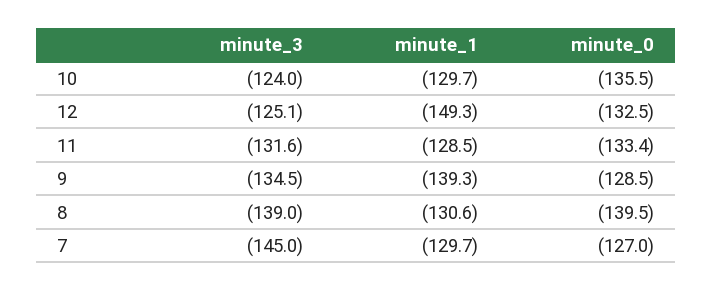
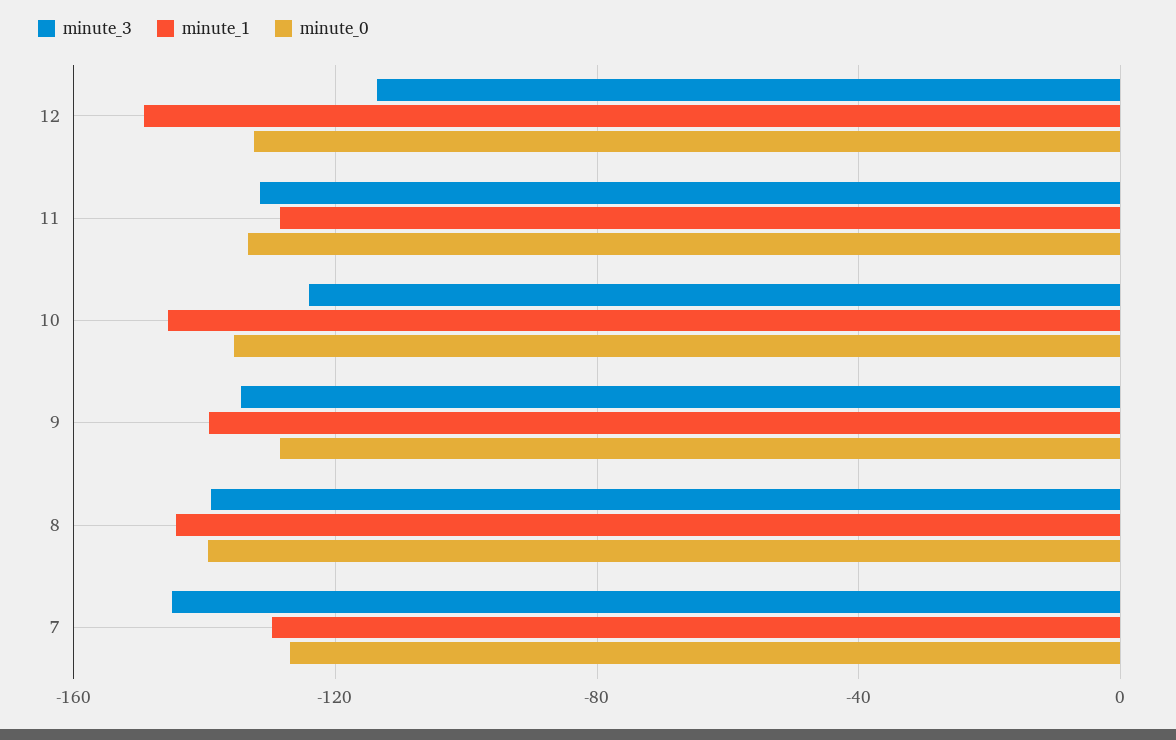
  {
    "minute_3": {
      "10": -124,
-     "12": -125.1,
+     "12": -115,
      "11": -131.6,
      "9": -134.5,
      "8": -139,
      "7": -145
    },
    "minute_1": {
-     "10": -129.7,
+     "10": -145,
      "12": -149.3,
      "11": -128.5,
      "9": -139.3,
-     "8": -130.6,
+     "8": -145,
      "7": -129.7
    },
    "minute_0": {
      "10": -135.5,
      "12": -132.5,
      "11": -133.4,
      "9": -128.5,
      "8": -139.5,
      "7": -127
    }
  }

